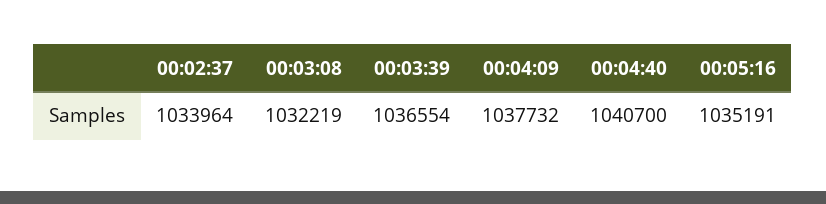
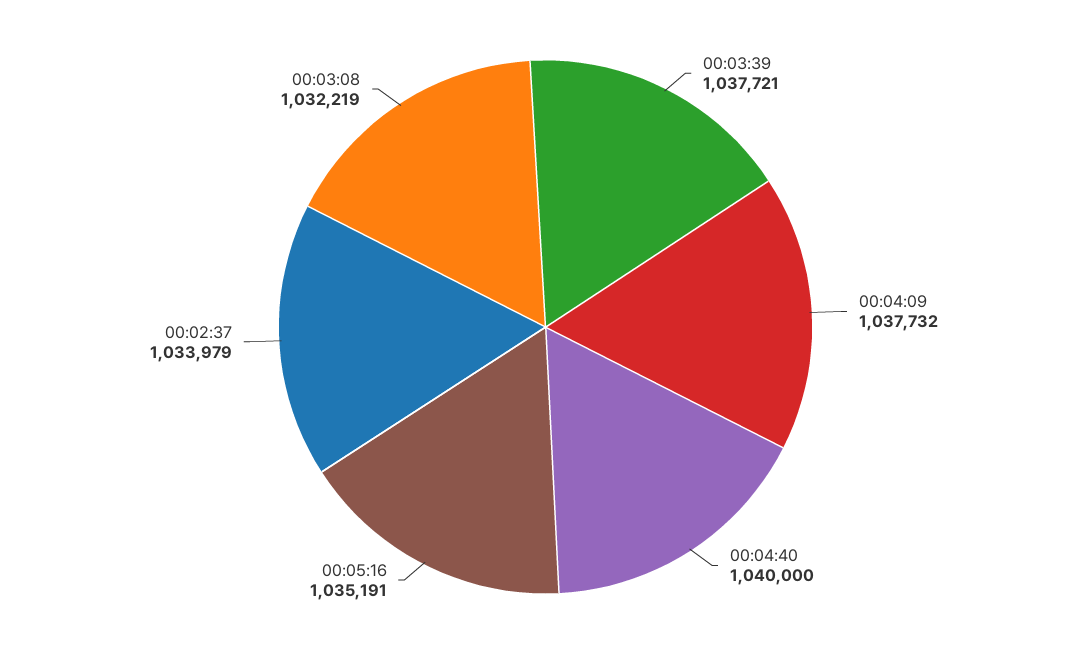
  {
-   "00:02:37": 1033964,
+   "00:02:37": 1033979,
    "00:03:08": 1032219,
-   "00:03:39": 1036554,
+   "00:03:39": 1037721,
    "00:04:09": 1037732,
-   "00:04:40": 1040700,
+   "00:04:40": 1040000,
    "00:05:16": 1035191
  }

